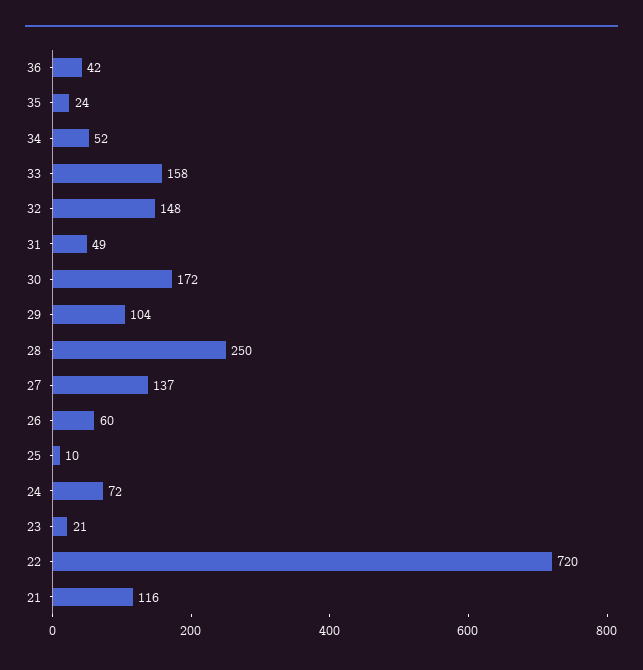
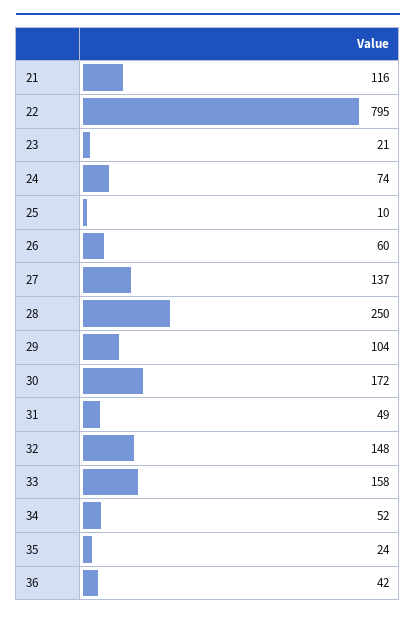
  {
    "36": 42,
    "35": 24,
    "34": 52,
    "33": 158,
    "32": 148,
    "31": 49,
    "30": 172,
    "29": 104,
    "28": 250,
    "27": 137,
    "26": 60,
    "25": 10,
-   "24": 72,
+   "24": 74,
    "23": 21,
-   "22": 720,
+   "22": 795,
    "21": 116
  }

